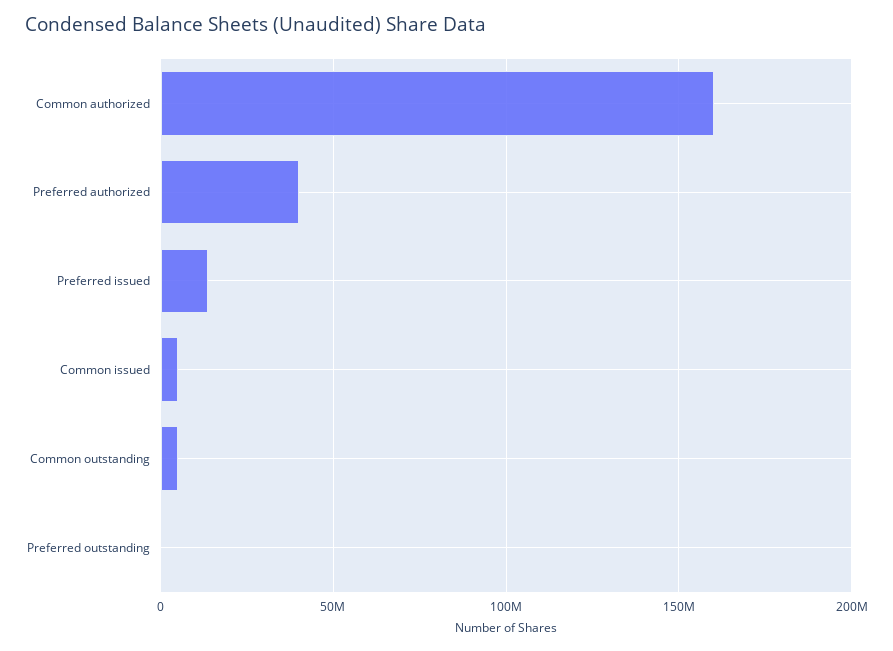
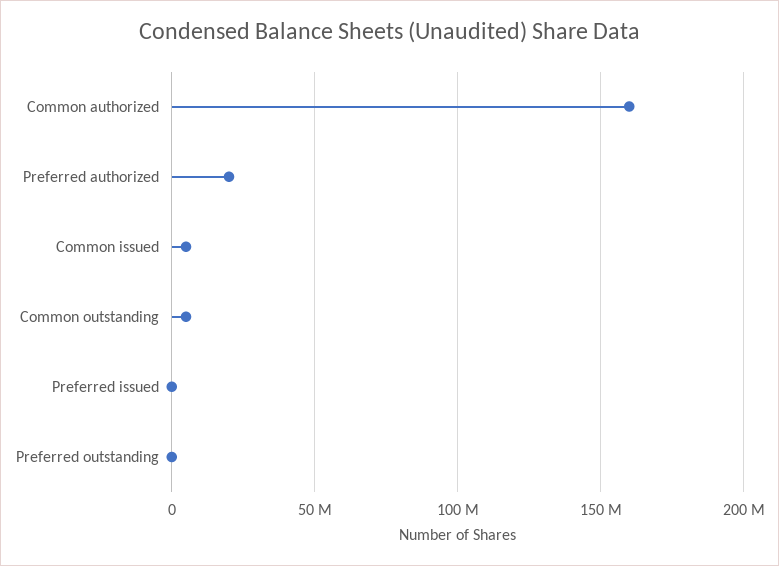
  {
    "Common authorized": 160000000,
-   "Preferred authorized": 40000000,
+   "Preferred authorized": 20000000,
-   "Preferred issued": 15000000,
+   "Preferred issued": 0,
    "Common issued": 5000000,
    "Common outstanding": 5000000,
    "Preferred outstanding": 0
  }

